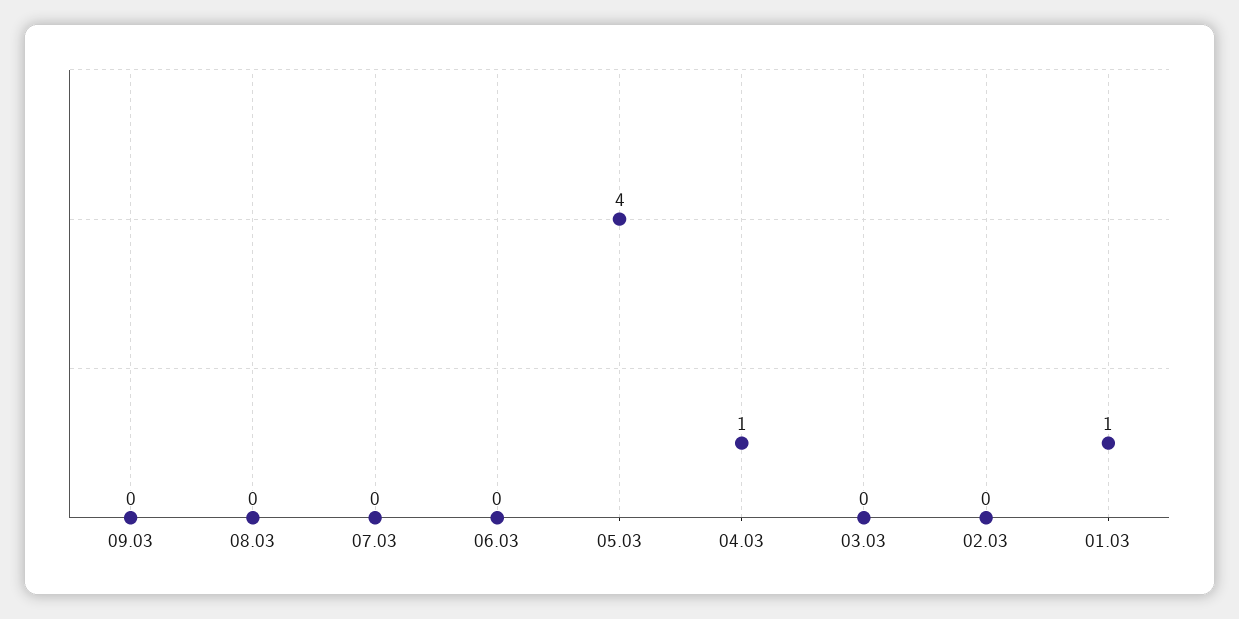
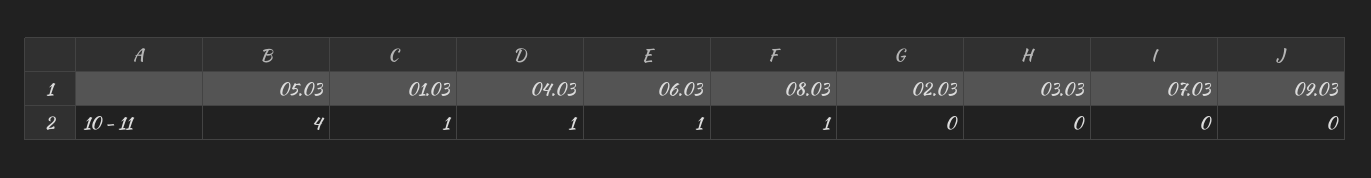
  {
    "09.03": 0,
-   "08.03": 0,
+   "08.03": 1,
    "07.03": 0,
-   "06.03": 0,
+   "06.03": 1,
    "05.03": 4,
    "04.03": 1,
    "03.03": 0,
    "02.03": 0,
    "01.03": 1
  }

